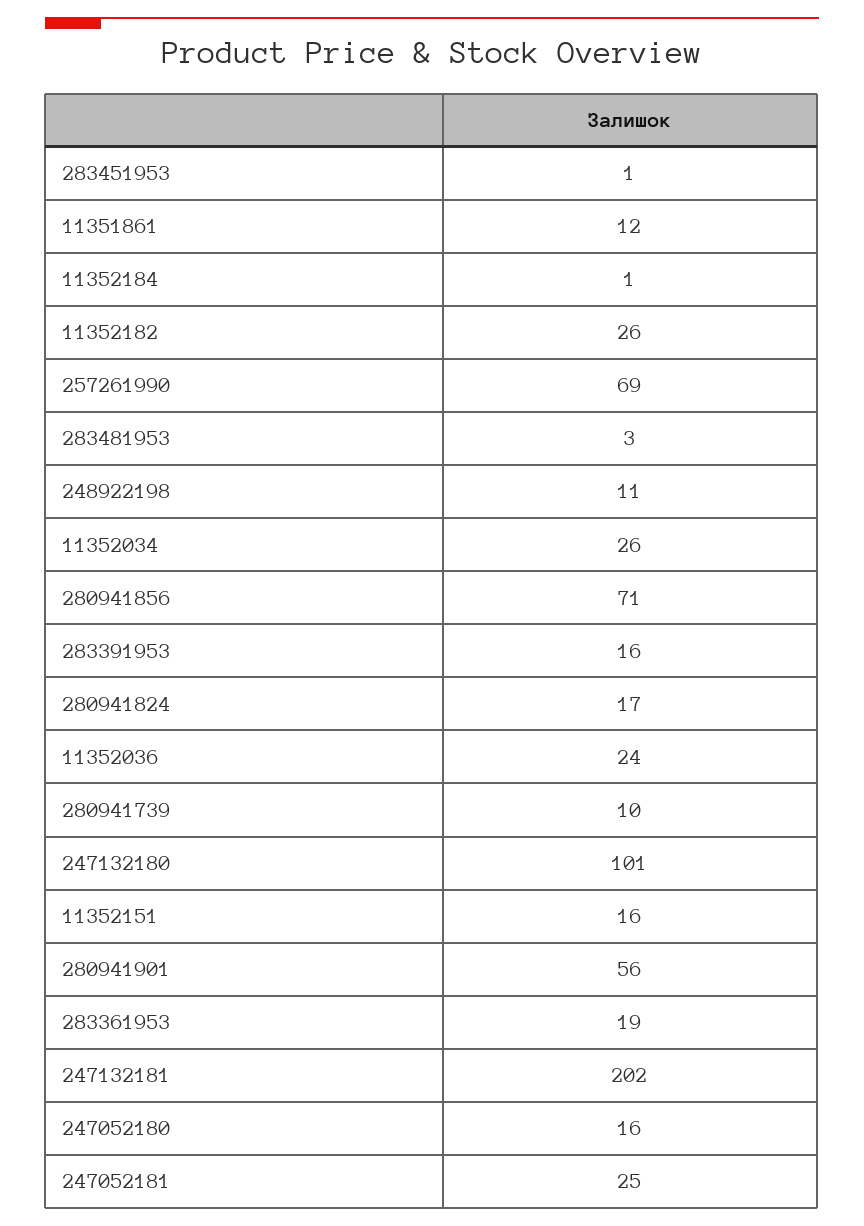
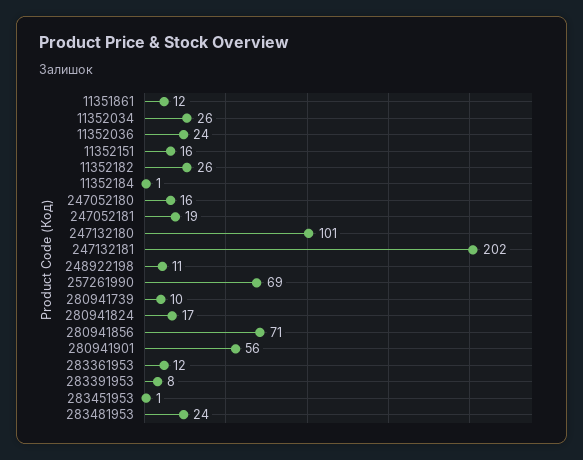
  {
    "283451953": 1,
    "11351861": 12,
    "11352184": 1,
    "11352182": 26,
    "257261990": 69,
-   "283481953": 3,
+   "283481953": 24,
    "248922198": 11,
    "11352034": 26,
    "280941856": 71,
-   "283391953": 16,
+   "283391953": 8,
    "280941824": 17,
    "11352036": 24,
    "280941739": 10,
    "247132180": 101,
    "11352151": 16,
    "280941901": 56,
-   "283361953": 19,
+   "283361953": 12,
    "247132181": 202,
    "247052180": 16,
-   "247052181": 25
+   "247052181": 19
  }

